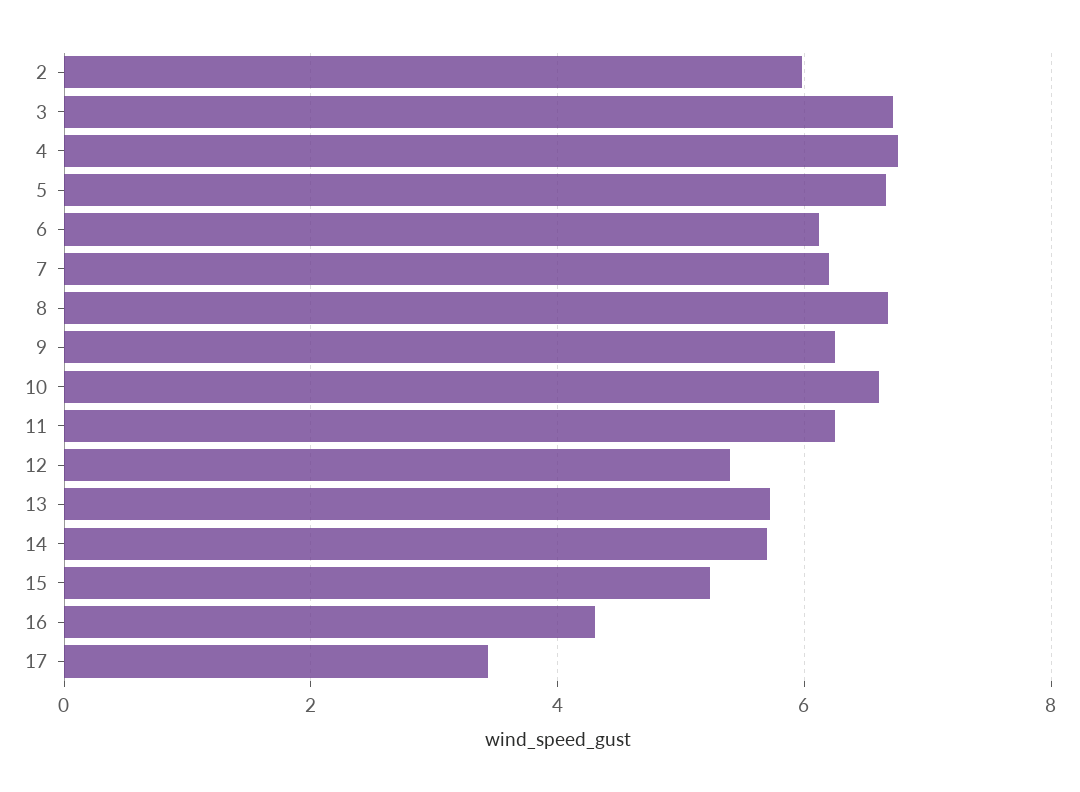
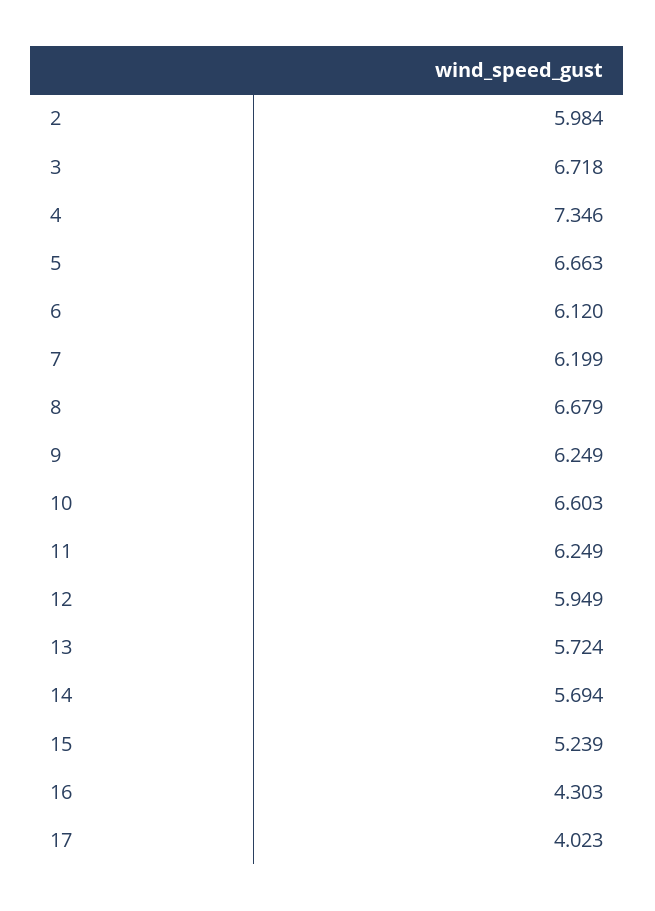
  {
    "2": 5.984,
    "3": 6.718,
-   "4": 6.8,
+   "4": 7.346,
    "5": 6.663,
    "6": 6.12,
    "7": 6.199,
    "8": 6.679,
    "9": 6.249,
    "10": 6.603,
    "11": 6.249,
-   "12": 5.4,
+   "12": 5.949,
    "13": 5.724,
    "14": 5.694,
    "15": 5.239,
    "16": 4.303,
-   "17": 3.4
+   "17": 4.023
  }

